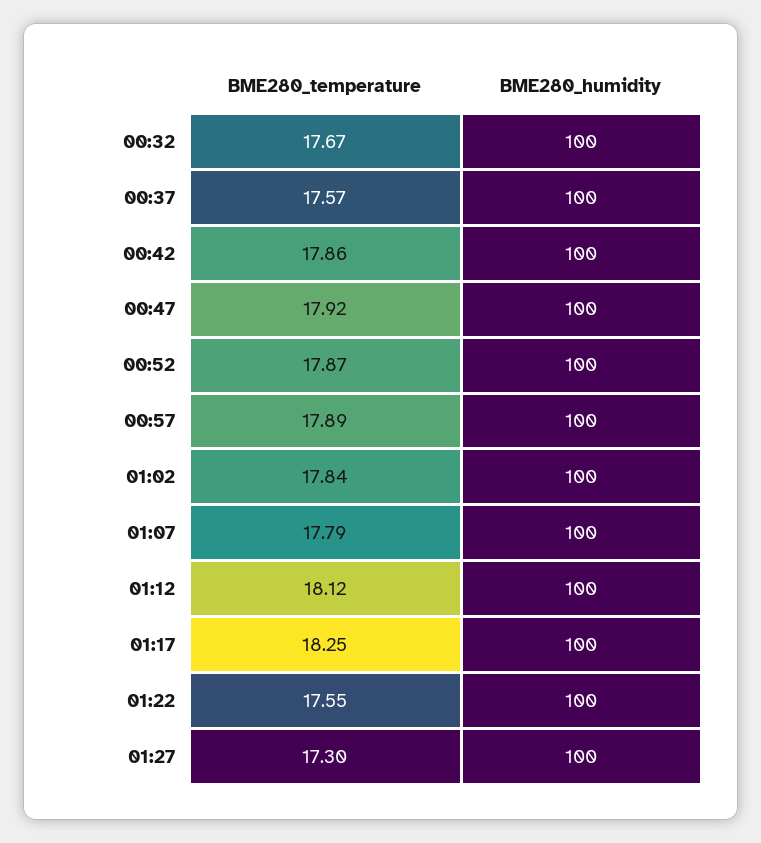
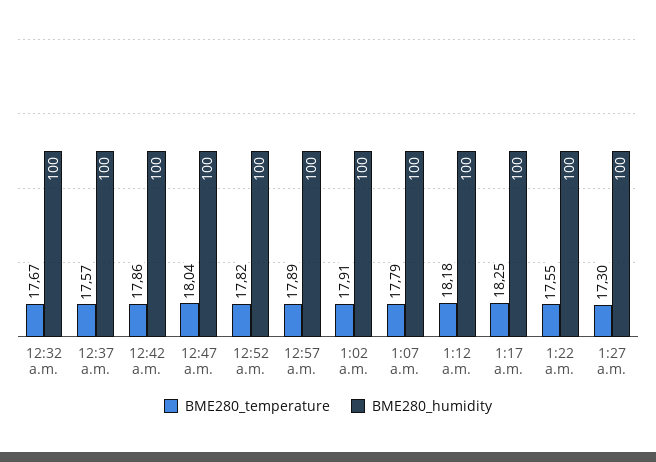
  {
    "BME280_temperature": {
      "00:32": 17.67,
      "00:37": 17.57,
      "00:42": 17.86,
-     "00:47": 17.92,
+     "00:47": 18.04,
-     "00:52": 17.87,
+     "00:52": 17.82,
      "00:57": 17.89,
-     "01:02": 17.84,
+     "01:02": 17.91,
      "01:07": 17.79,
-     "01:12": 18.12,
+     "01:12": 18.18,
      "01:17": 18.25,
      "01:22": 17.55,
      "01:27": 17.3
    },
    "BME280_humidity": {
      "00:32": 100,
      "00:37": 100,
      "00:42": 100,
      "00:47": 100,
      "00:52": 100,
      "00:57": 100,
      "01:02": 100,
      "01:07": 100,
      "01:12": 100,
      "01:17": 100,
      "01:22": 100,
      "01:27": 100
    }
  }

